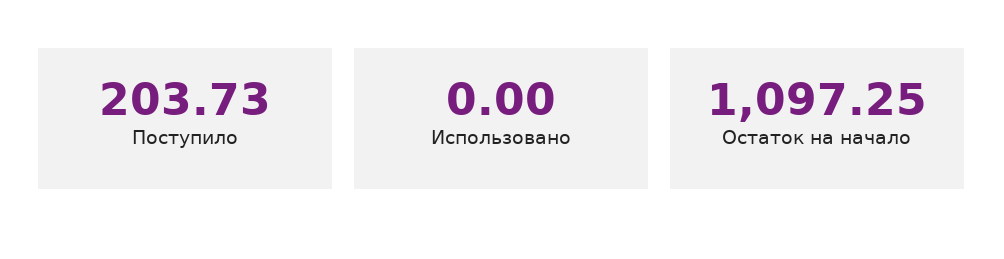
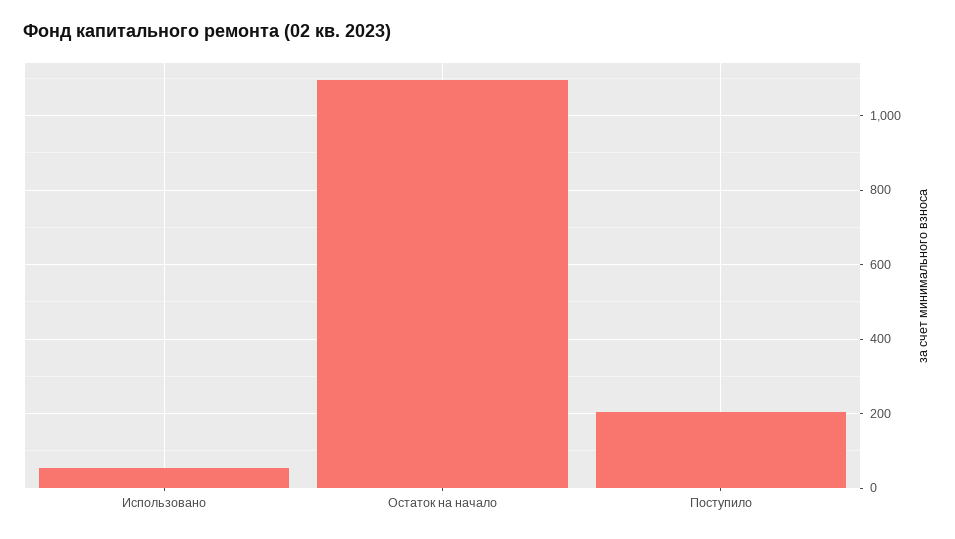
  {
    "Поступило": 203.73,
-   "Использовано": 0,
+   "Использовано": 60,
    "Остаток на начало": 1097.25
  }

